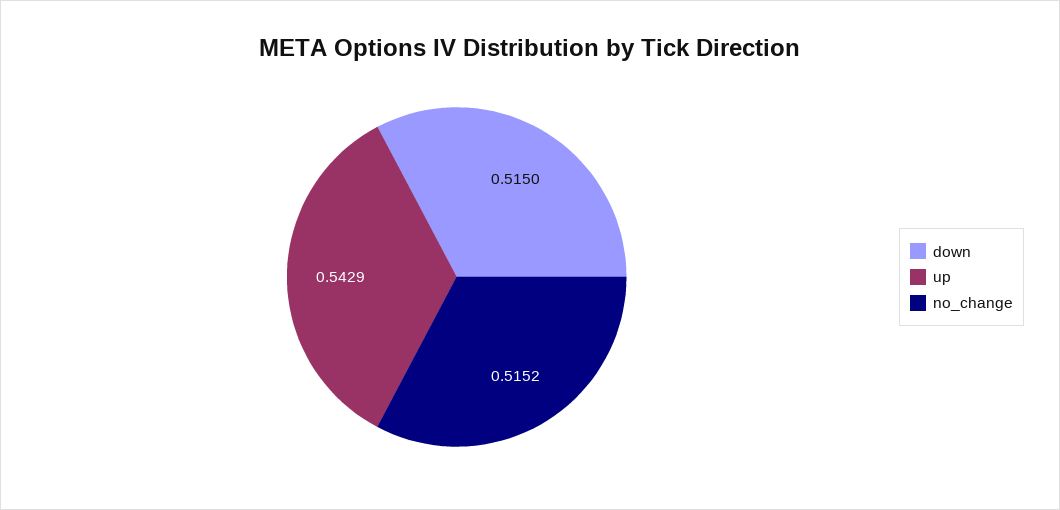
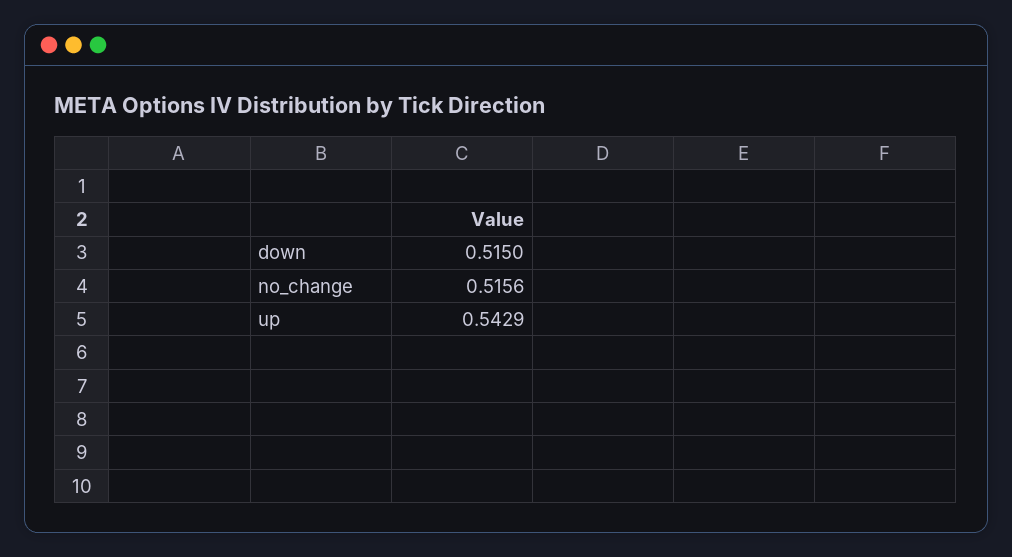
  {
    "down": 0.515,
    "up": 0.5429,
-   "no_change": 0.5152
+   "no_change": 0.5156
  }

